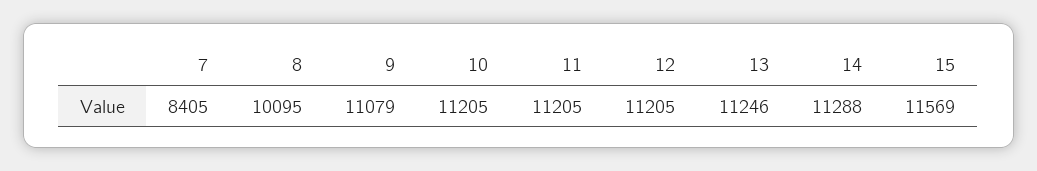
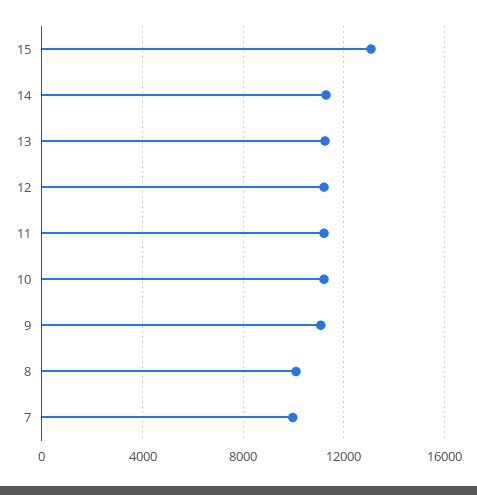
  {
-   "7": 8405,
+   "7": 10000,
    "8": 10095,
    "9": 11079,
    "10": 11205,
    "11": 11205,
    "12": 11205,
    "13": 11246,
    "14": 11288,
-   "15": 11569
+   "15": 13000
  }

